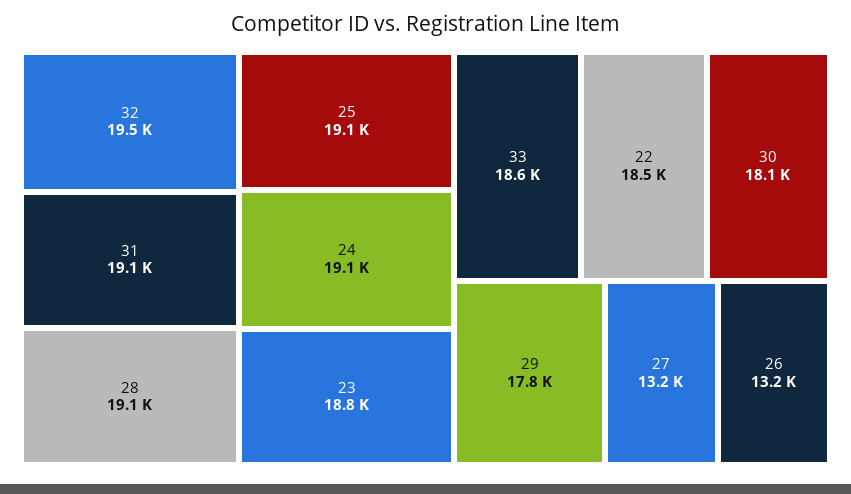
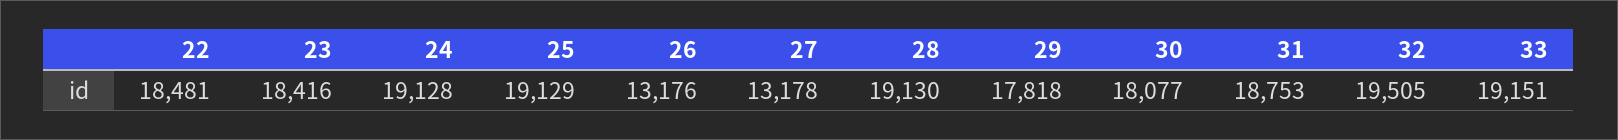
  {
    "32": 19505,
-   "31": 19100,
+   "31": 18753,
    "28": 19130,
    "25": 19129,
    "24": 19128,
-   "23": 18800,
+   "23": 18416,
-   "33": 18600,
+   "33": 19151,
    "22": 18481,
    "30": 18077,
    "29": 17818,
    "27": 13178,
    "26": 13176
  }

